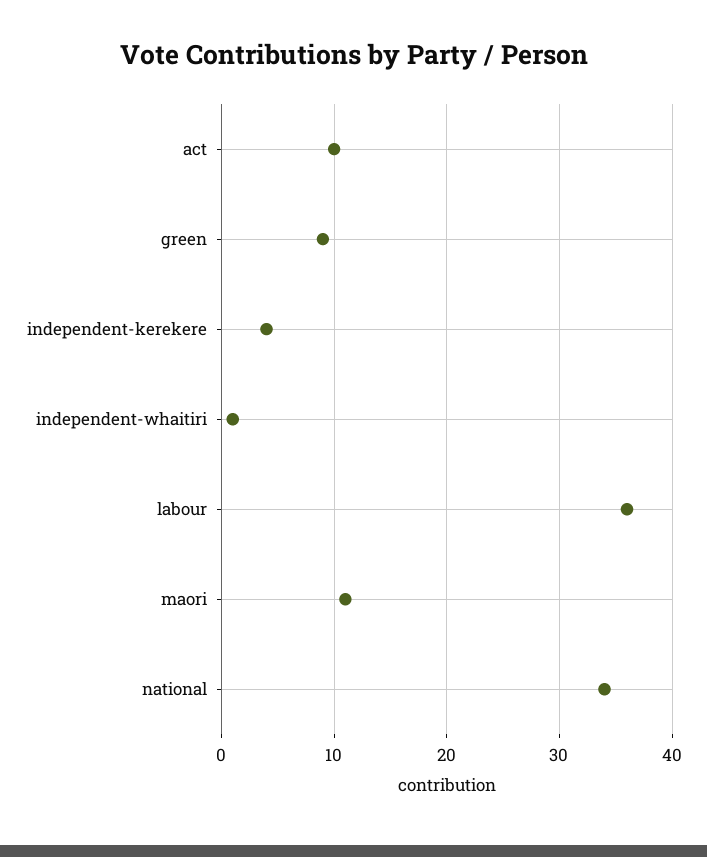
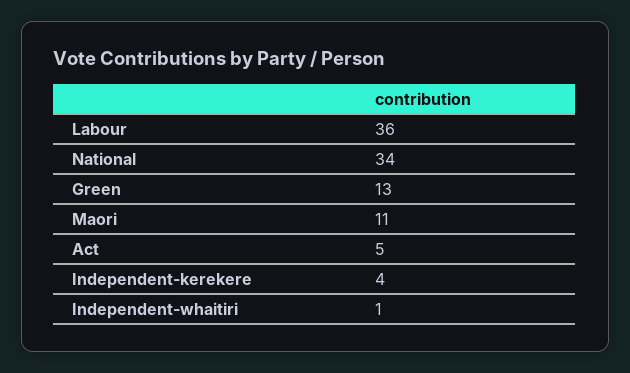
  {
-   "act": 10,
+   "act": 5,
-   "green": 9,
+   "green": 13,
    "independent-kerekere": 4,
    "independent-whaitiri": 1,
    "labour": 36,
    "maori": 11,
    "national": 34
  }

